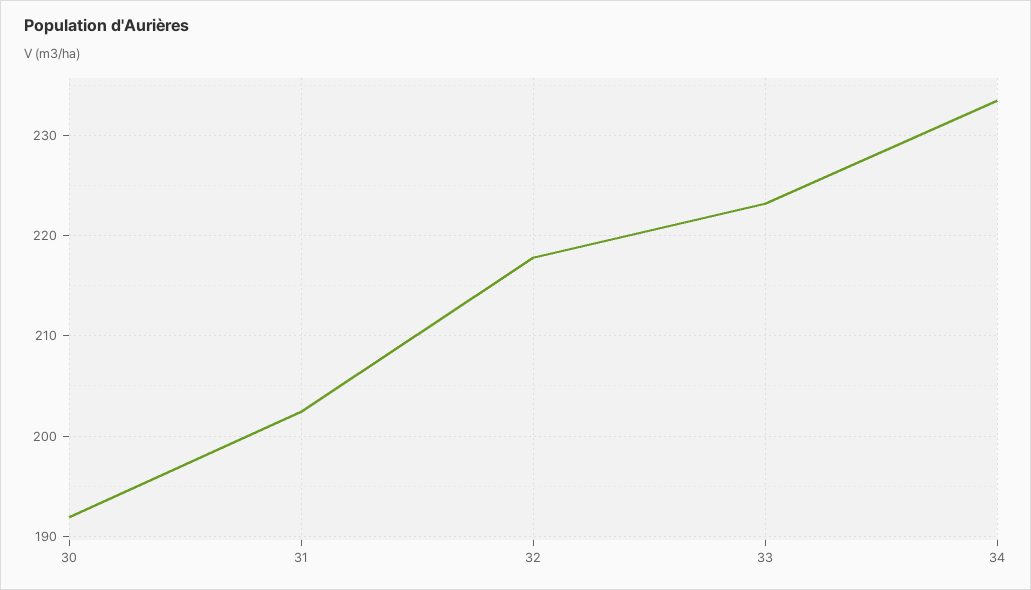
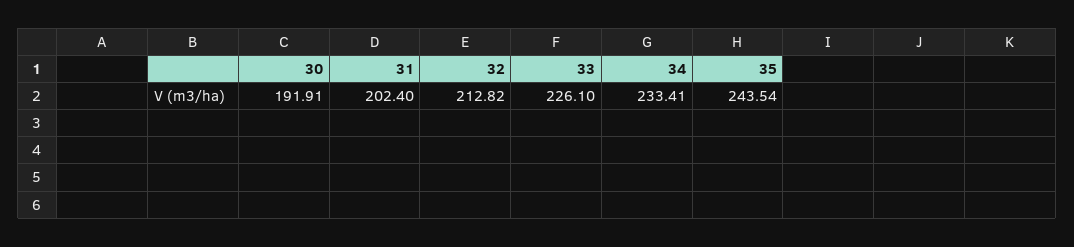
  {
    "30": 191.91,
    "31": 202.4,
-   "32": 218,
+   "32": 212.82,
-   "33": 223,
+   "33": 226.1,
-   "34": 233.41
+   "34": 233.41,
+   "35": 243.54
  }

